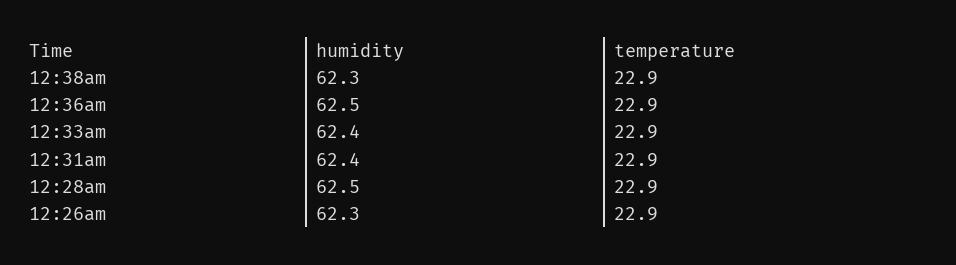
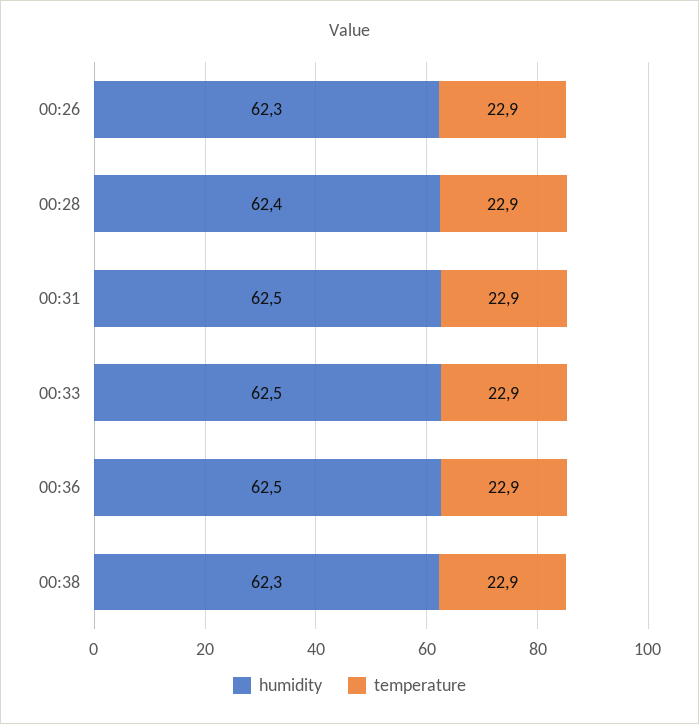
  {
    "humidity": {
      "12:38am": 62.3,
      "12:36am": 62.5,
-     "12:33am": 62.4,
+     "12:33am": 62.5,
-     "12:31am": 62.4,
+     "12:31am": 62.5,
-     "12:28am": 62.5,
+     "12:28am": 62.4,
      "12:26am": 62.3
    },
    "temperature": {
      "12:38am": 22.9,
      "12:36am": 22.9,
      "12:33am": 22.9,
      "12:31am": 22.9,
      "12:28am": 22.9,
      "12:26am": 22.9
    }
  }

